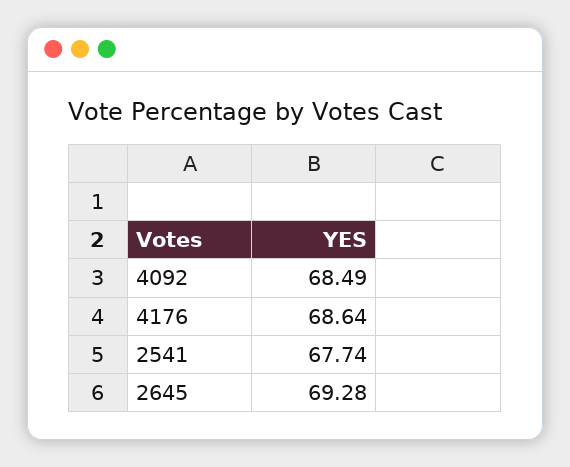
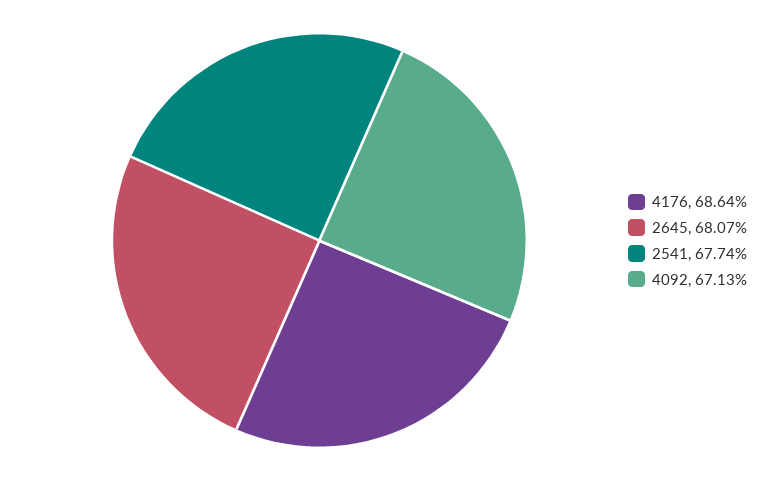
  {
-   "4092": 68.49,
+   "4092": 67.13,
    "4176": 68.64,
    "2541": 67.74,
-   "2645": 69.28
+   "2645": 68.07
  }

